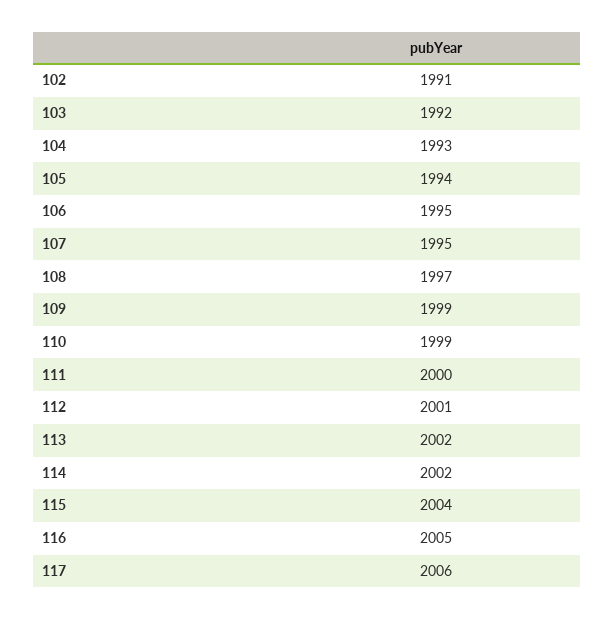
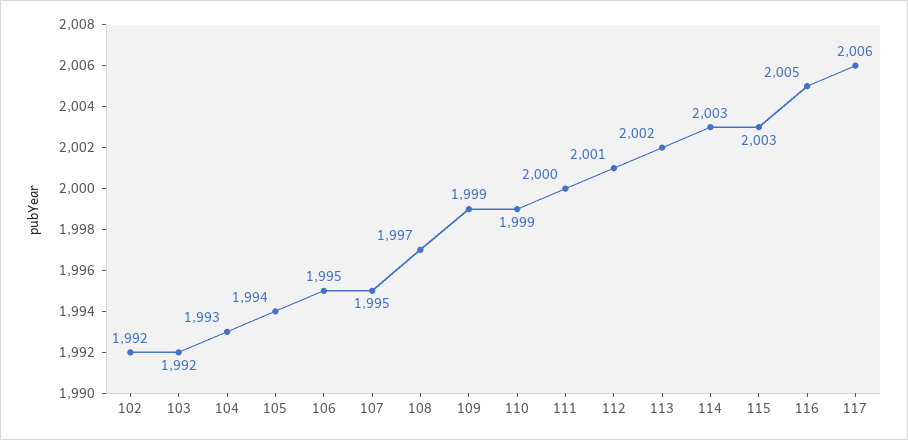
  {
-   "102": 1991,
+   "102": 1992,
    "103": 1992,
    "104": 1993,
    "105": 1994,
    "106": 1995,
    "107": 1995,
    "108": 1997,
    "109": 1999,
    "110": 1999,
    "111": 2000,
    "112": 2001,
    "113": 2002,
-   "114": 2002,
+   "114": 2003,
-   "115": 2004,
+   "115": 2003,
    "116": 2005,
    "117": 2006
  }

